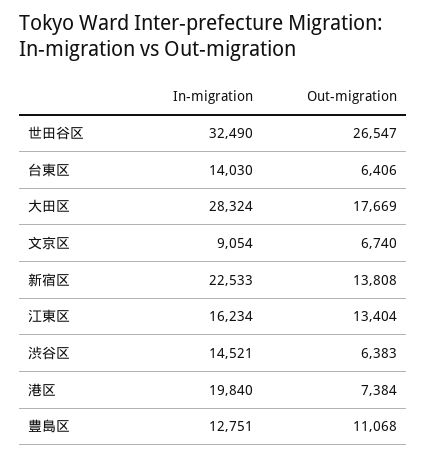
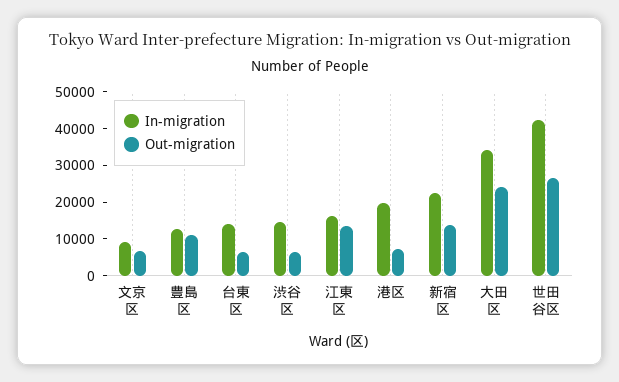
  {
    "In-migration": {
-     "世田谷区": 32490,
+     "世田谷区": 42500,
      "台東区": 14030,
-     "大田区": 28324,
+     "大田区": 35000,
      "文京区": 9054,
      "新宿区": 22533,
      "江東区": 16234,
      "渋谷区": 14521,
      "港区": 19840,
      "豊島区": 12751
    },
    "Out-migration": {
      "世田谷区": 26547,
      "台東区": 6406,
-     "大田区": 17669,
+     "大田区": 25000,
      "文京区": 6740,
      "新宿区": 13808,
      "江東区": 13404,
      "渋谷区": 6383,
      "港区": 7384,
      "豊島区": 11068
    }
  }

